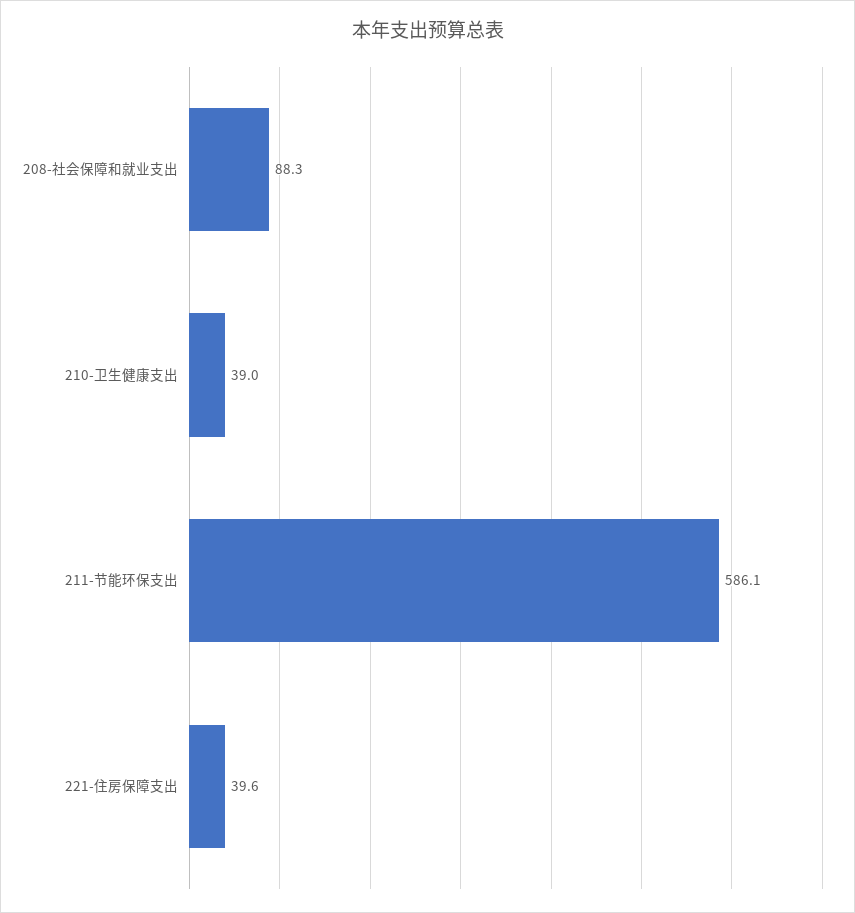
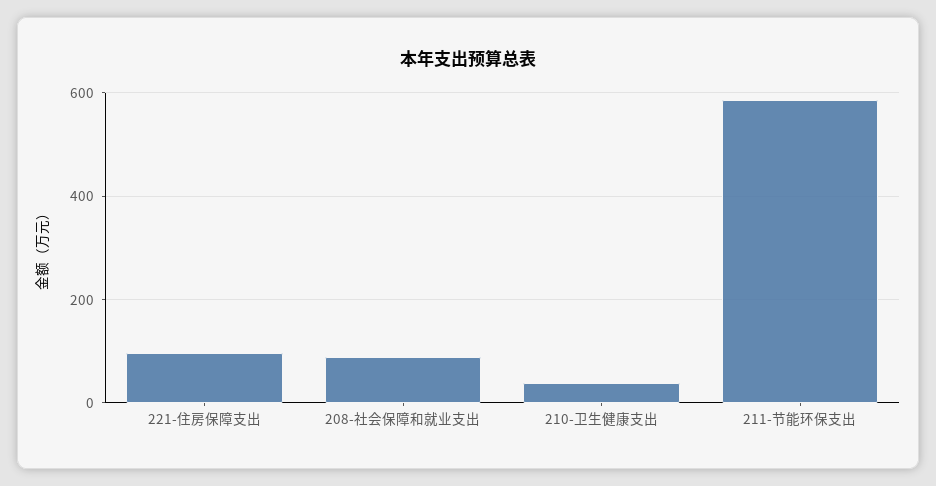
  {
    "208-社会保障和就业支出": 88.3,
    "210-卫生健康支出": 39,
    "211-节能环保支出": 586.1,
-   "221-住房保障支出": 39.6
+   "221-住房保障支出": 100
  }

